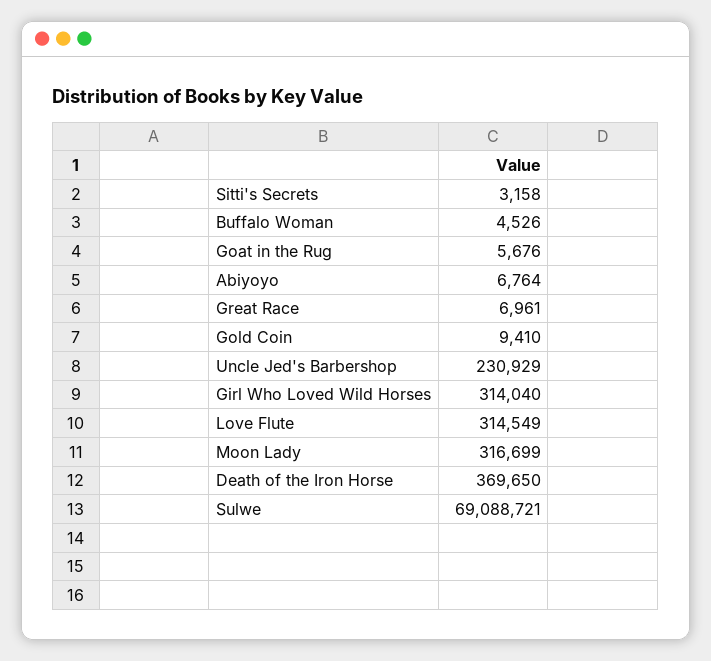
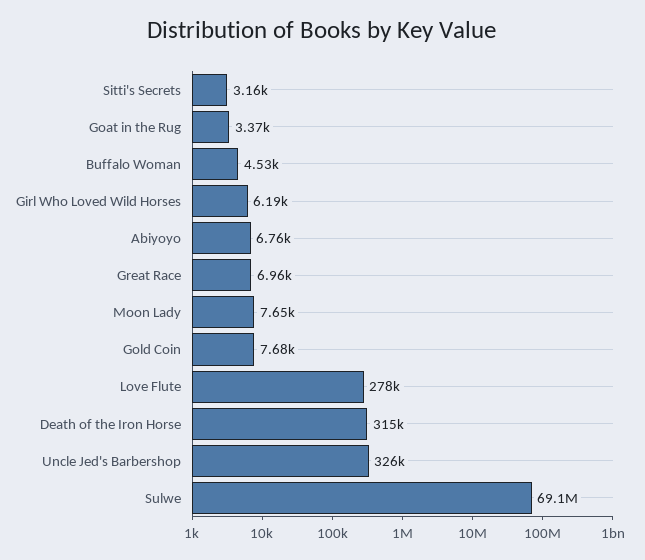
  {
    "Sitti's Secrets": 3158,
    "Buffalo Woman": 4526,
-   "Goat in the Rug": 5676,
+   "Goat in the Rug": 3370,
    "Abiyoyo": 6764,
    "Great Race": 6961,
-   "Gold Coin": 9410,
+   "Gold Coin": 7680,
-   "Uncle Jed's Barbershop": 230929,
+   "Uncle Jed's Barbershop": 326000,
-   "Girl Who Loved Wild Horses": 314040,
+   "Girl Who Loved Wild Horses": 6190,
-   "Love Flute": 314549,
+   "Love Flute": 278000,
-   "Moon Lady": 316699,
+   "Moon Lady": 7650,
-   "Death of the Iron Horse": 369650,
+   "Death of the Iron Horse": 315000,
    "Sulwe": 69088721
  }

